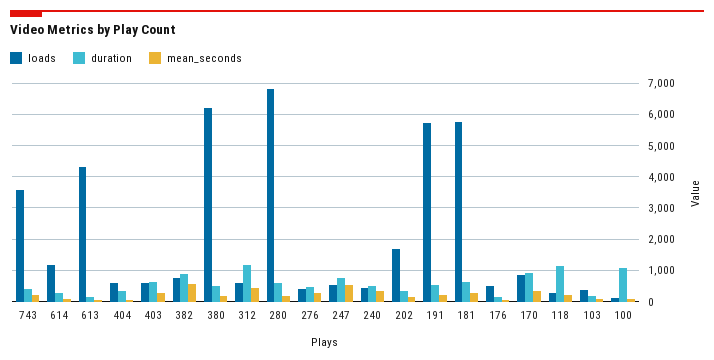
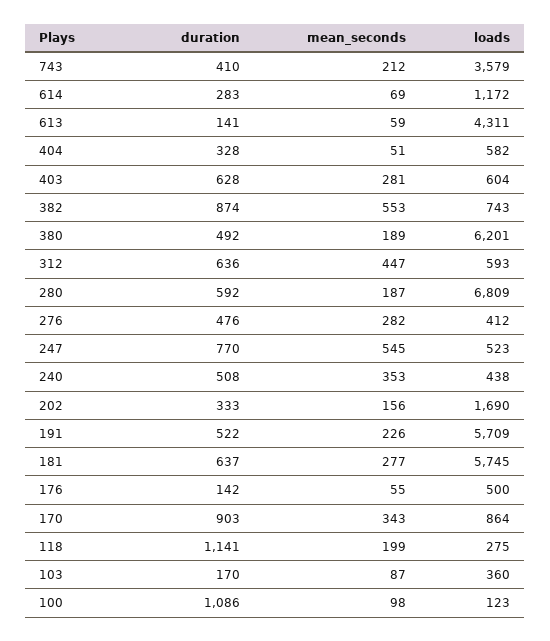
  {
    "loads": {
      "743": 3579,
      "614": 1172,
      "613": 4311,
      "404": 582,
      "403": 604,
      "382": 743,
      "380": 6201,
      "312": 593,
      "280": 6809,
      "276": 412,
      "247": 523,
      "240": 438,
      "202": 1690,
      "191": 5709,
      "181": 5745,
      "176": 500,
      "170": 864,
      "118": 275,
      "103": 360,
      "100": 123
    },
    "duration": {
      "743": 410,
      "614": 283,
      "613": 141,
      "404": 328,
      "403": 628,
      "382": 874,
      "380": 492,
-     "312": 1200,
+     "312": 636,
      "280": 592,
      "276": 476,
      "247": 770,
      "240": 508,
      "202": 333,
      "191": 522,
      "181": 637,
      "176": 142,
      "170": 903,
      "118": 1141,
      "103": 170,
      "100": 1086
    },
    "mean_seconds": {
      "743": 212,
      "614": 69,
      "613": 59,
      "404": 51,
      "403": 281,
      "382": 553,
      "380": 189,
      "312": 447,
      "280": 187,
      "276": 282,
      "247": 545,
      "240": 353,
      "202": 156,
      "191": 226,
      "181": 277,
      "176": 55,
      "170": 343,
      "118": 199,
      "103": 87,
      "100": 98
    }
  }

